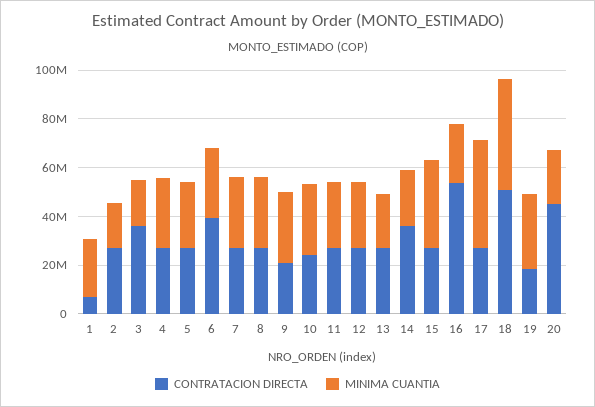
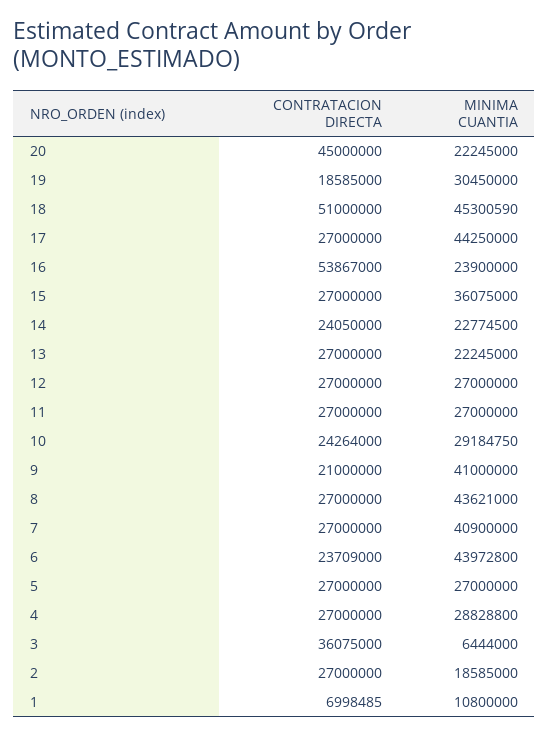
  {
    "CONTRATACION DIRECTA": {
      "1": 6998485,
      "2": 27000000,
      "3": 36075000,
      "4": 27000000,
      "5": 27000000,
-     "6": 40000000,
+     "6": 23709000,
      "7": 27000000,
      "8": 27000000,
      "9": 21000000,
      "10": 24264000,
      "11": 27000000,
      "12": 27000000,
      "13": 27000000,
-     "14": 35000000,
+     "14": 24050000,
      "15": 27000000,
      "16": 53867000,
      "17": 27000000,
      "18": 51000000,
      "19": 18585000,
      "20": 45000000
    },
    "MINIMA CUANTIA": {
-     "1": 25000000,
+     "1": 10800000,
      "2": 18585000,
-     "3": 20000000,
+     "3": 6444000,
      "4": 28828800,
      "5": 27000000,
-     "6": 30000000,
+     "6": 43972800,
-     "7": 30000000,
+     "7": 40900000,
-     "8": 30000000,
+     "8": 43621000,
-     "9": 30000000,
+     "9": 41000000,
      "10": 29184750,
      "11": 27000000,
      "12": 27000000,
      "13": 22245000,
      "14": 22774500,
      "15": 36075000,
      "16": 23900000,
      "17": 44250000,
      "18": 45300590,
      "19": 30450000,
      "20": 22245000
    }
  }

